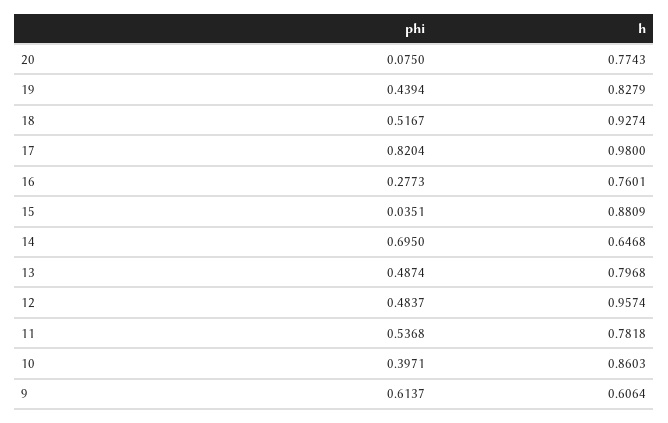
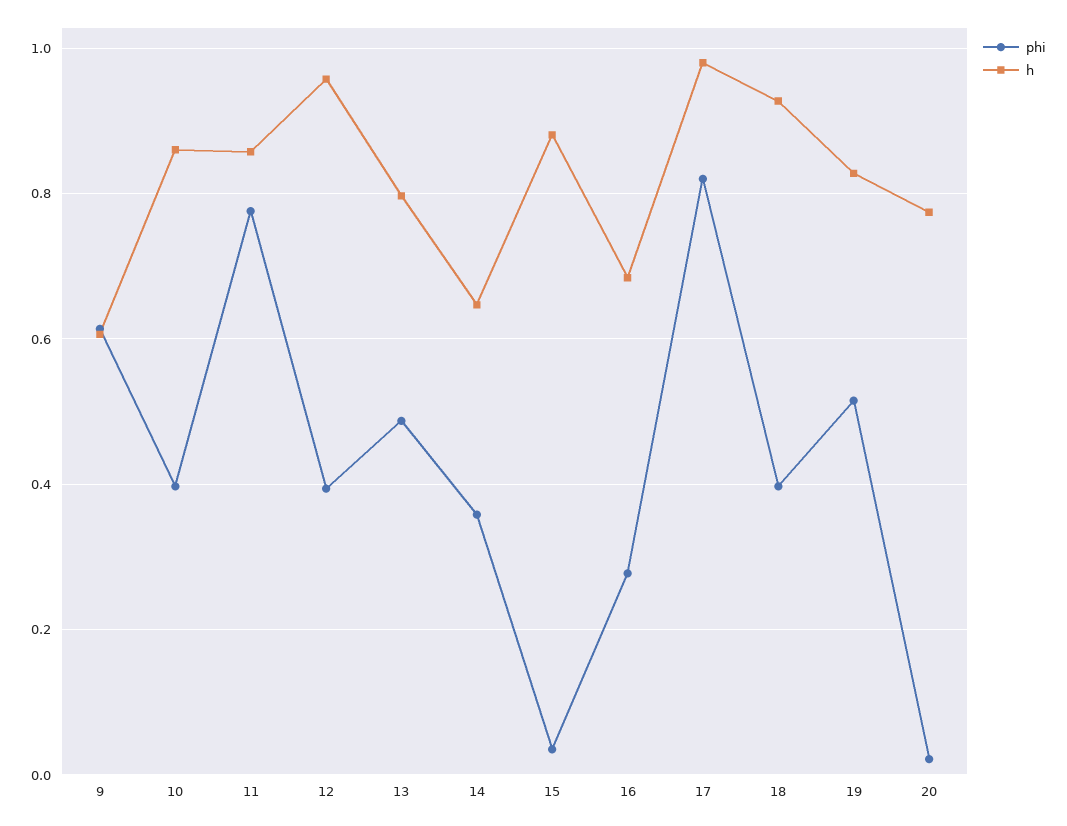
  {
    "phi": {
-     "20": 0.075,
+     "20": 0.02,
-     "19": 0.4394,
+     "19": 0.52,
-     "18": 0.5167,
+     "18": 0.4,
      "17": 0.8204,
      "16": 0.2773,
      "15": 0.0351,
-     "14": 0.695,
+     "14": 0.36,
      "13": 0.4874,
-     "12": 0.4837,
+     "12": 0.4,
-     "11": 0.5368,
+     "11": 0.78,
      "10": 0.3971,
      "9": 0.6137
    },
    "h": {
      "20": 0.7743,
      "19": 0.8279,
      "18": 0.9274,
      "17": 0.98,
-     "16": 0.7601,
+     "16": 0.68,
      "15": 0.8809,
      "14": 0.6468,
      "13": 0.7968,
      "12": 0.9574,
-     "11": 0.7818,
+     "11": 0.86,
      "10": 0.8603,
      "9": 0.6064
    }
  }

